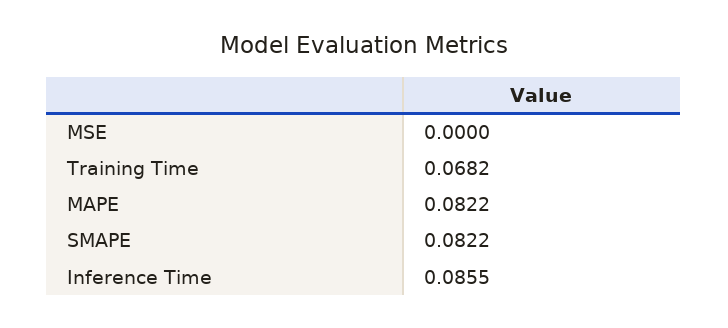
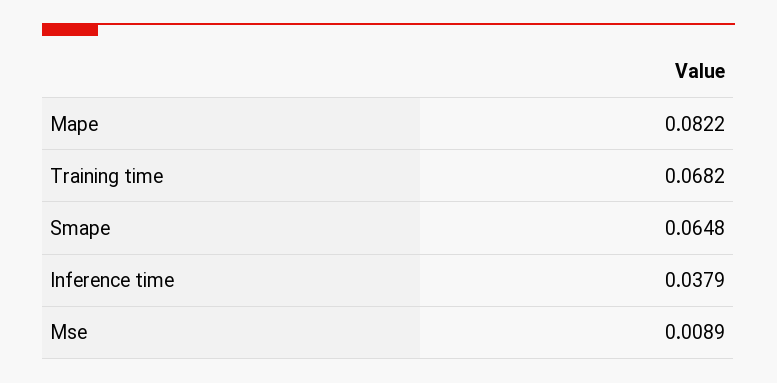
  {
-   "MSE": 0,
+   "MSE": 0.0089,
    "Training Time": 0.0682,
    "MAPE": 0.0822,
-   "SMAPE": 0.0822,
+   "SMAPE": 0.0648,
-   "Inference Time": 0.0855
+   "Inference Time": 0.0379
  }

